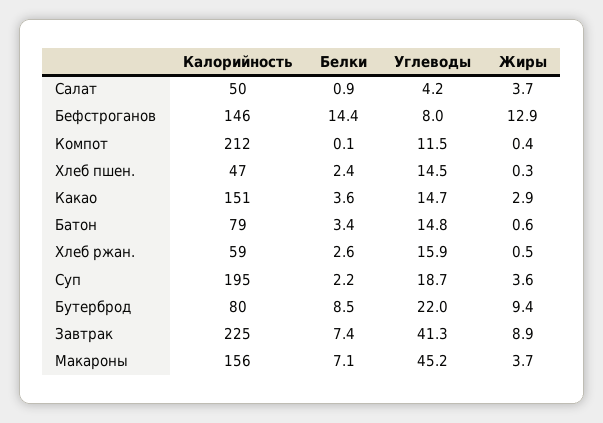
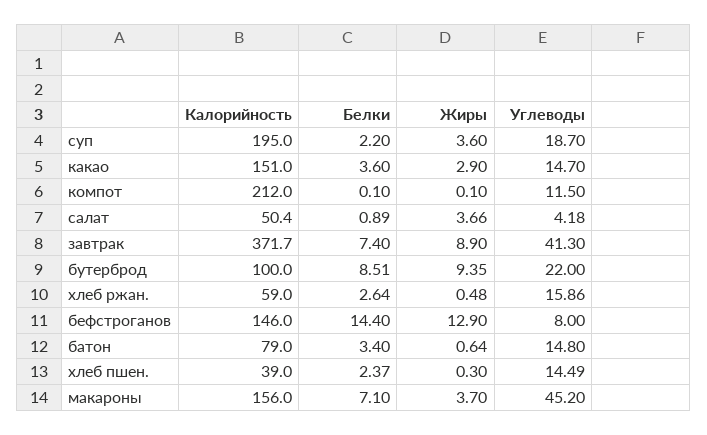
  {
    "Калорийность": {
      "Салат": 50.4,
      "Бефстроганов": 146,
      "Компот": 212,
-     "Хлеб пшен.": 47,
+     "Хлеб пшен.": 39,
      "Какао": 151,
      "Батон": 79,
      "Хлеб ржан.": 59,
      "Суп": 195,
-     "Бутерброд": 80,
+     "Бутерброд": 100,
-     "Завтрак": 225,
+     "Завтрак": 371.7,
      "Макароны": 156
    },
    "Белки": {
      "Салат": 0.89,
      "Бефстроганов": 14.4,
      "Компот": 0.1,
      "Хлеб пшен.": 2.37,
      "Какао": 3.6,
      "Батон": 3.4,
      "Хлеб ржан.": 2.64,
      "Суп": 2.2,
      "Бутерброд": 8.51,
      "Завтрак": 7.4,
      "Макароны": 7.1
    },
    "Углеводы": {
      "Салат": 4.18,
      "Бефстроганов": 8,
      "Компот": 11.5,
      "Хлеб пшен.": 14.49,
      "Какао": 14.7,
      "Батон": 14.8,
      "Хлеб ржан.": 15.86,
      "Суп": 18.7,
      "Бутерброд": 22,
      "Завтрак": 41.3,
      "Макароны": 45.2
    },
    "Жиры": {
      "Салат": 3.66,
      "Бефстроганов": 12.9,
-     "Компот": 0.4,
+     "Компот": 0.1,
      "Хлеб пшен.": 0.3,
      "Какао": 2.9,
      "Батон": 0.64,
      "Хлеб ржан.": 0.48,
      "Суп": 3.6,
      "Бутерброд": 9.35,
      "Завтрак": 8.9,
      "Макароны": 3.7
    }
  }

